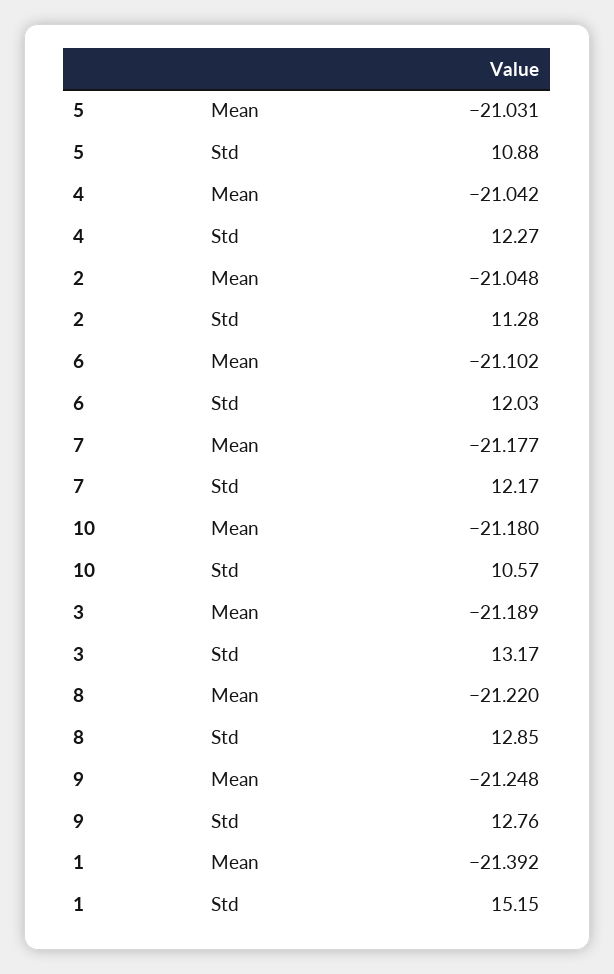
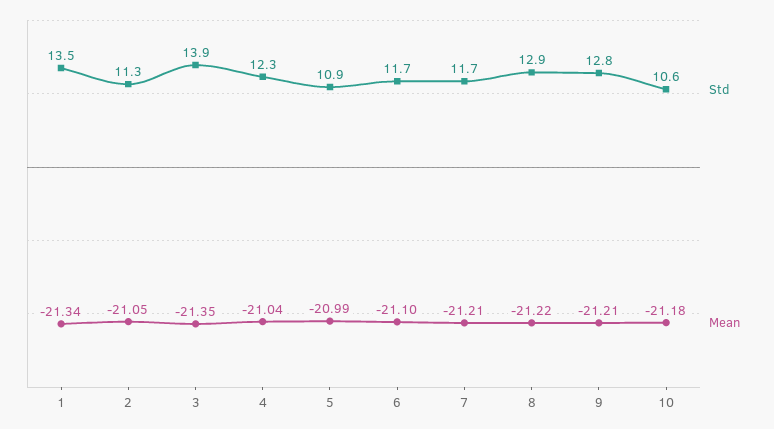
  {
    "Mean": {
-     "5": -21.031,
+     "5": -20.99,
      "4": -21.042,
      "2": -21.048,
      "6": -21.102,
-     "7": -21.177,
+     "7": -21.21,
      "10": -21.18,
-     "3": -21.189,
+     "3": -21.35,
      "8": -21.22,
-     "9": -21.248,
+     "9": -21.21,
-     "1": -21.392
+     "1": -21.34
    },
    "Std": {
      "5": 10.88,
      "4": 12.27,
      "2": 11.28,
-     "6": 12.03,
+     "6": 11.7,
-     "7": 12.17,
+     "7": 11.7,
      "10": 10.57,
-     "3": 13.17,
+     "3": 13.9,
      "8": 12.85,
      "9": 12.76,
-     "1": 15.15
+     "1": 13.5
    }
  }

